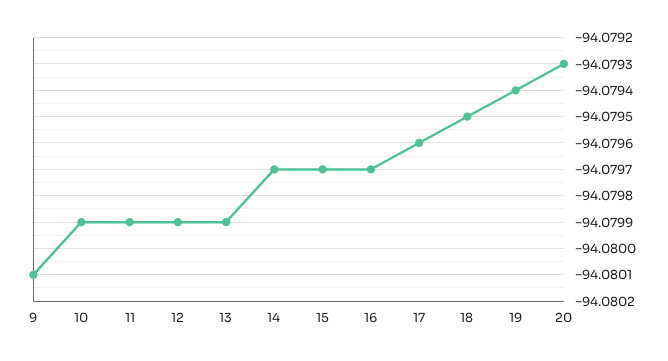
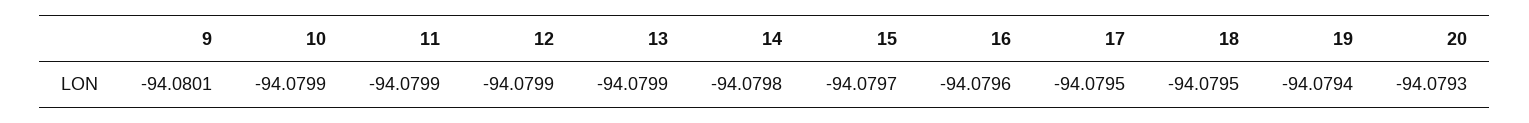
  {
    "9": -94.0801,
    "10": -94.0799,
    "11": -94.0799,
    "12": -94.0799,
    "13": -94.0799,
-   "14": -94.0797,
+   "14": -94.0798,
    "15": -94.0797,
-   "16": -94.0797,
+   "16": -94.0796,
-   "17": -94.0796,
+   "17": -94.0795,
    "18": -94.0795,
    "19": -94.0794,
    "20": -94.0793
  }

